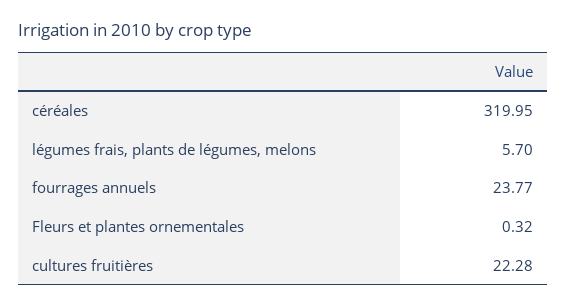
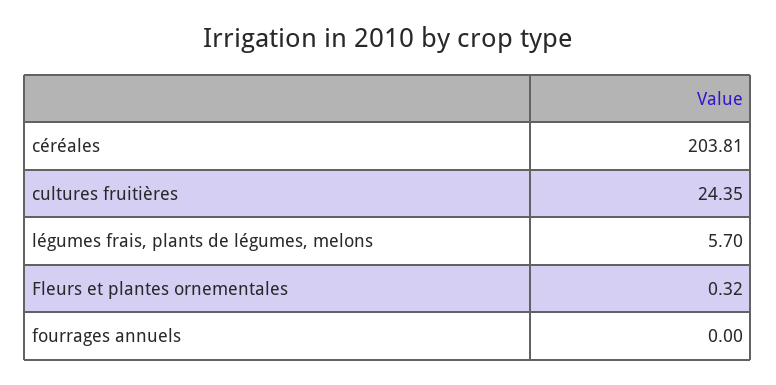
  {
-   "céréales": 319.95,
+   "céréales": 203.81,
    "légumes frais, plants de légumes, melons": 5.7,
-   "fourrages annuels": 23.77,
+   "fourrages annuels": 0,
    "Fleurs et plantes ornementales": 0.32,
-   "cultures fruitières": 22.28
+   "cultures fruitières": 24.35
  }

